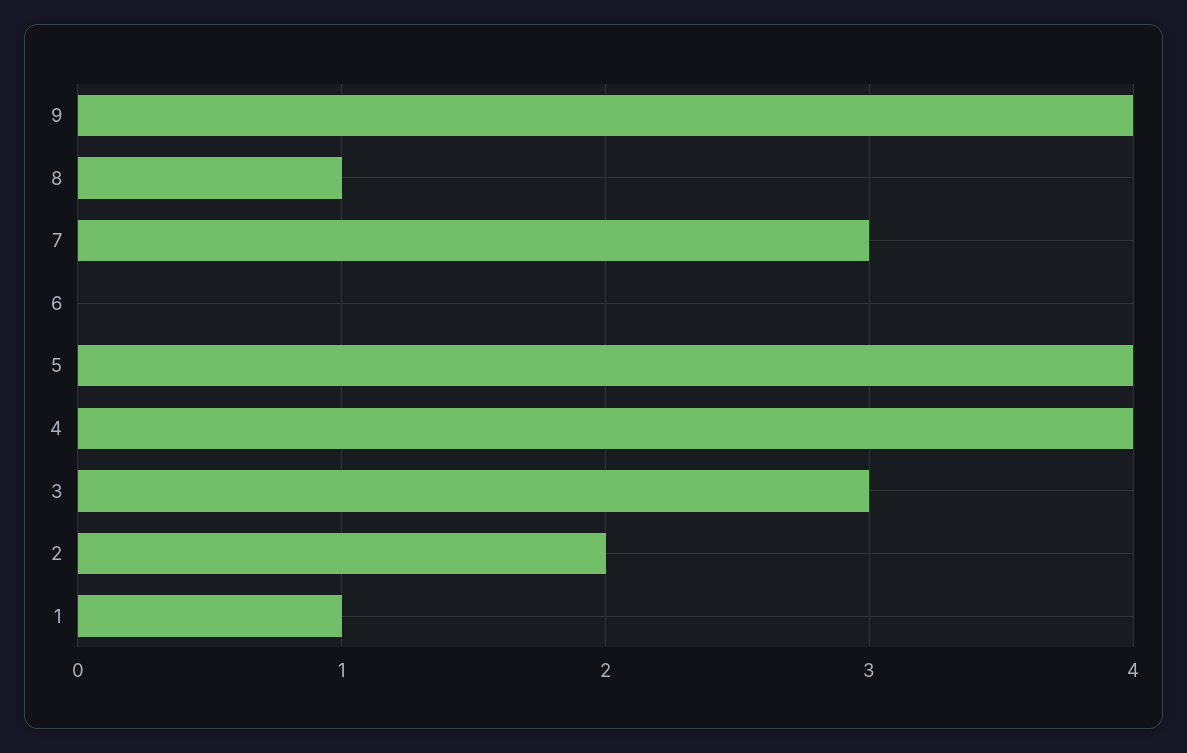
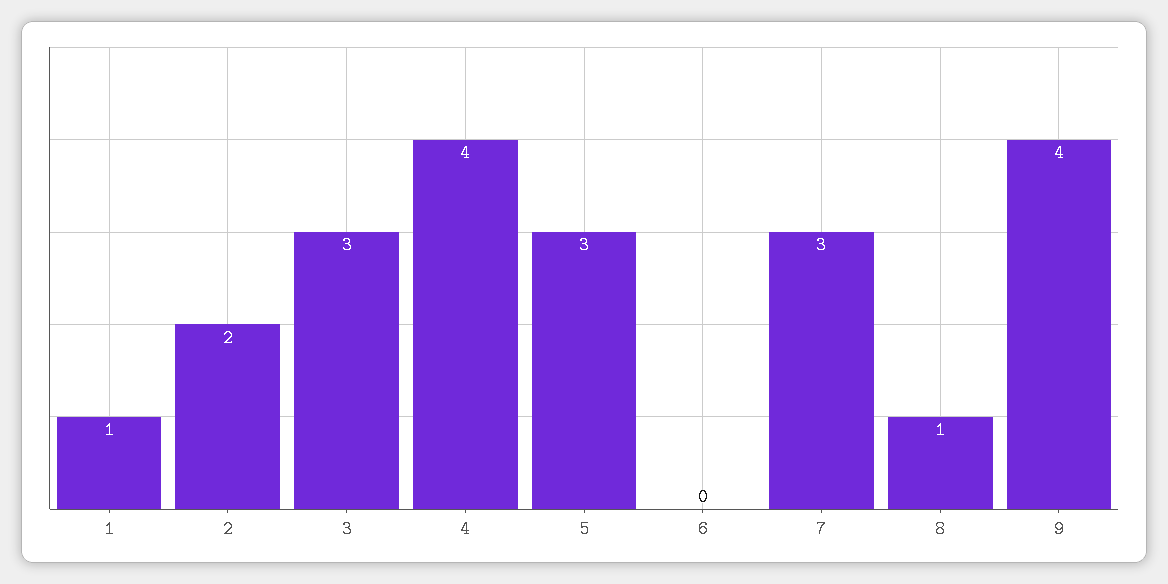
  {
    "9": 4,
    "8": 1,
    "7": 3,
    "6": 0,
-   "5": 4,
+   "5": 3,
    "4": 4,
    "3": 3,
    "2": 2,
    "1": 1
  }

